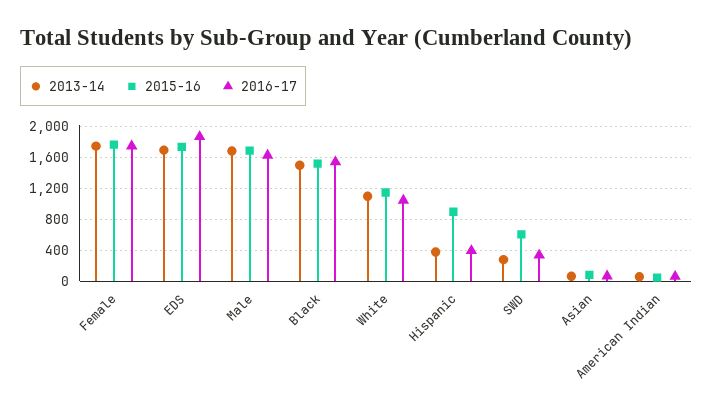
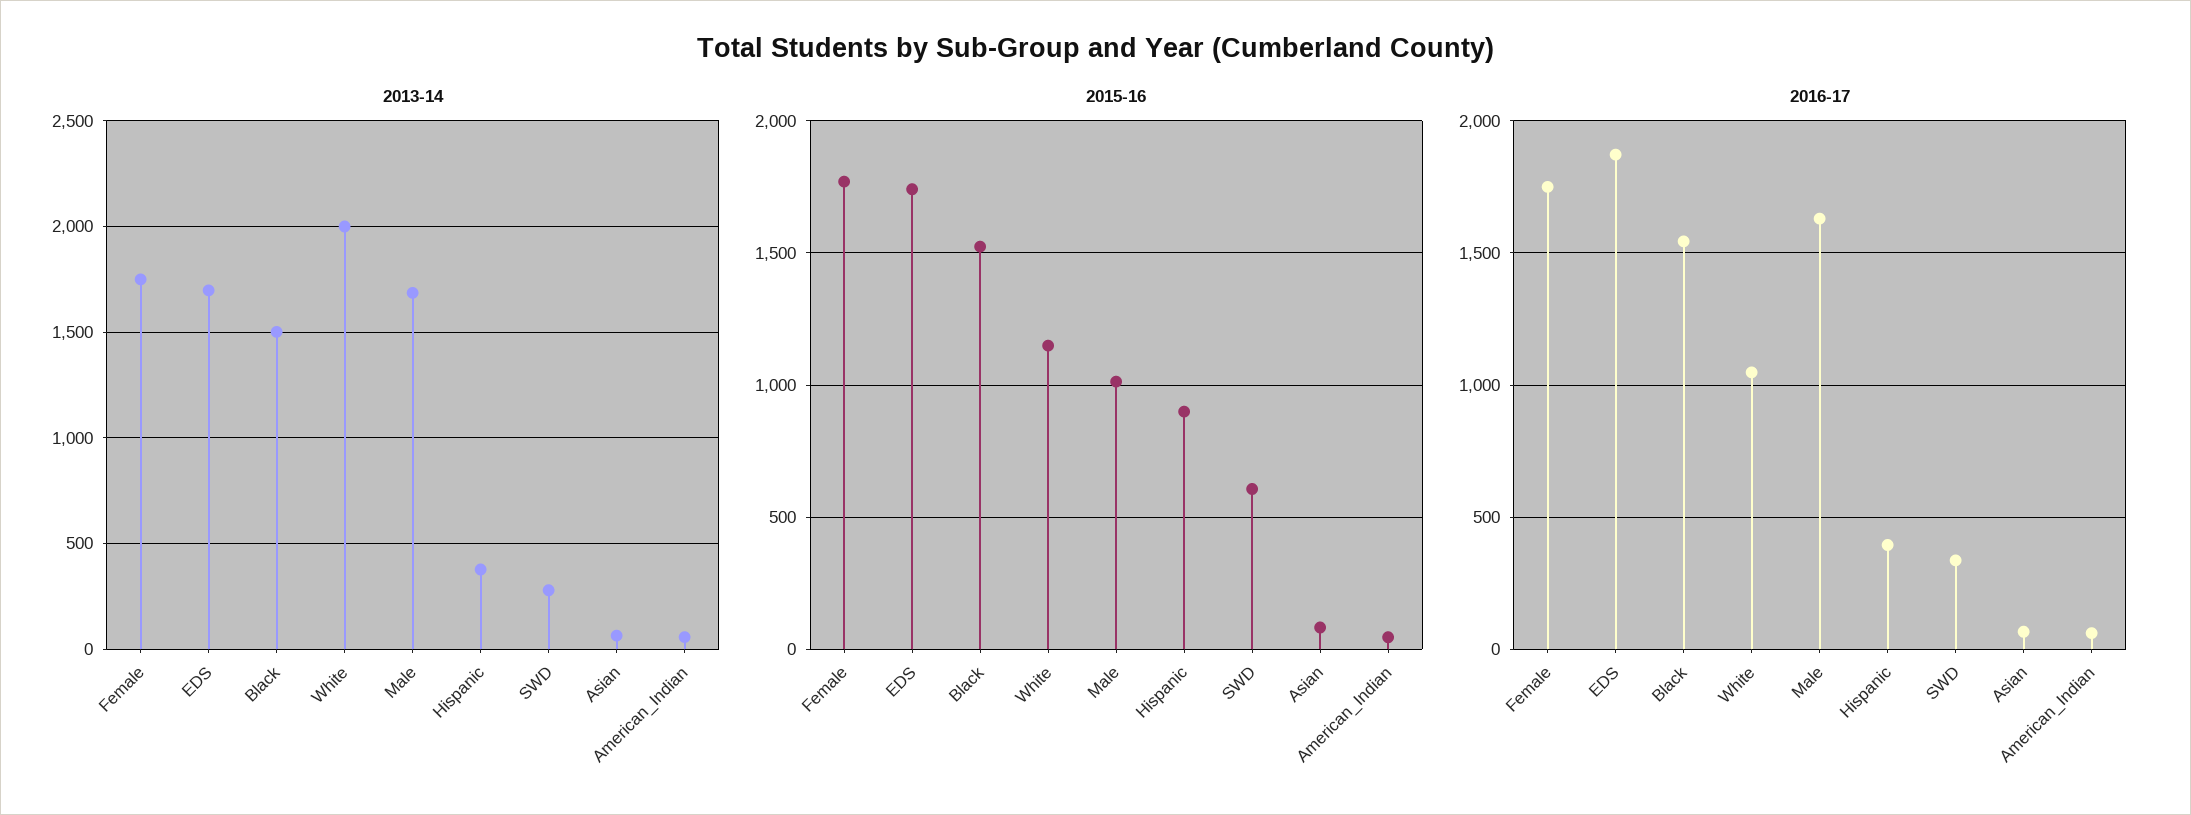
  {
    "2013-14": {
      "Female": 1750,
      "EDS": 1700,
      "Male": 1700,
      "Black": 1500,
-     "White": 1100,
+     "White": 2000,
      "Hispanic": 400,
      "SWD": 300,
      "Asian": 50,
      "American Indian": 50
    },
    "2015-16": {
      "Female": 1750,
      "EDS": 1750,
-     "Male": 1700,
+     "Male": 1000,
      "Black": 1500,
      "White": 1150,
      "Hispanic": 900,
      "SWD": 600,
      "Asian": 100,
      "American Indian": 50
    },
    "2016-17": {
      "Female": 1750,
      "EDS": 1850,
      "Male": 1650,
      "Black": 1550,
      "White": 1050,
      "Hispanic": 400,
      "SWD": 350,
      "Asian": 50,
      "American Indian": 50
    }
  }

